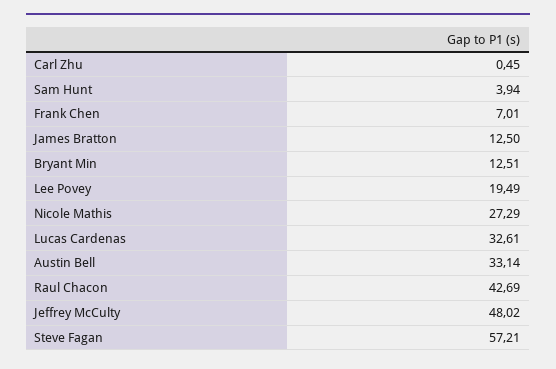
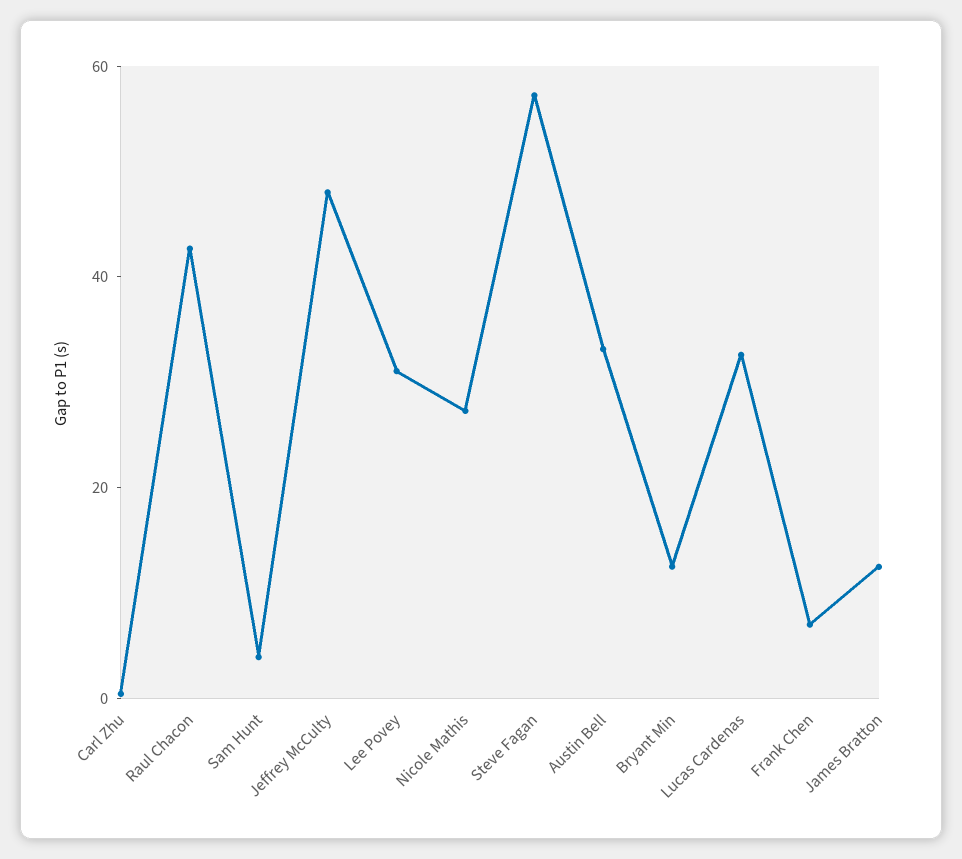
  {
    "Carl Zhu": 0.45,
    "Sam Hunt": 3.94,
    "Frank Chen": 7.01,
    "James Bratton": 12.5,
    "Bryant Min": 12.51,
-   "Lee Povey": 19.49,
+   "Lee Povey": 30,
    "Nicole Mathis": 27.29,
    "Lucas Cardenas": 32.61,
    "Austin Bell": 33.14,
    "Raul Chacon": 42.69,
    "Jeffrey McCulty": 48.02,
    "Steve Fagan": 57.21
  }

